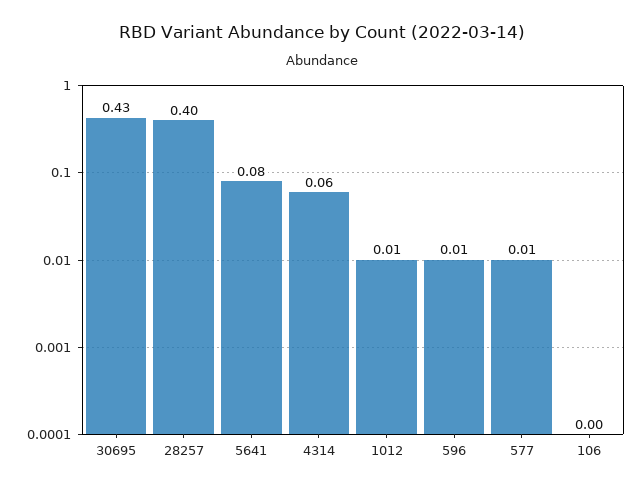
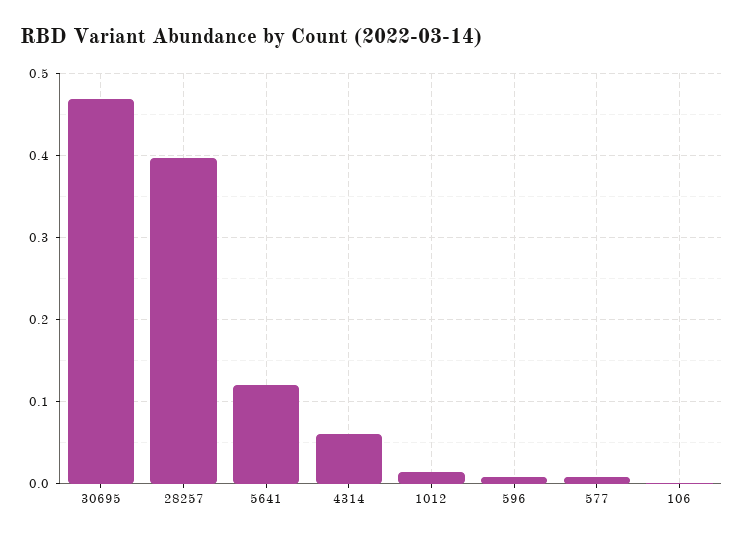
  {
-   "30695": 0.43,
+   "30695": 0.47,
    "28257": 0.4,
-   "5641": 0.08,
+   "5641": 0.12,
    "4314": 0.06,
    "1012": 0.01,
    "596": 0.01,
    "577": 0.01,
    "106": 0
  }

